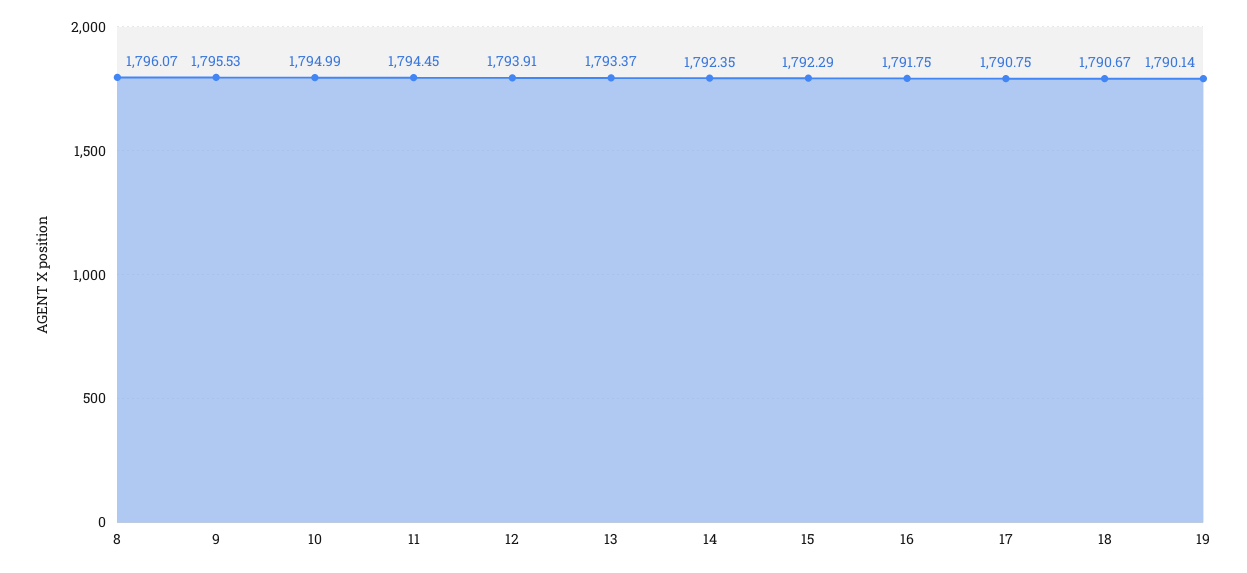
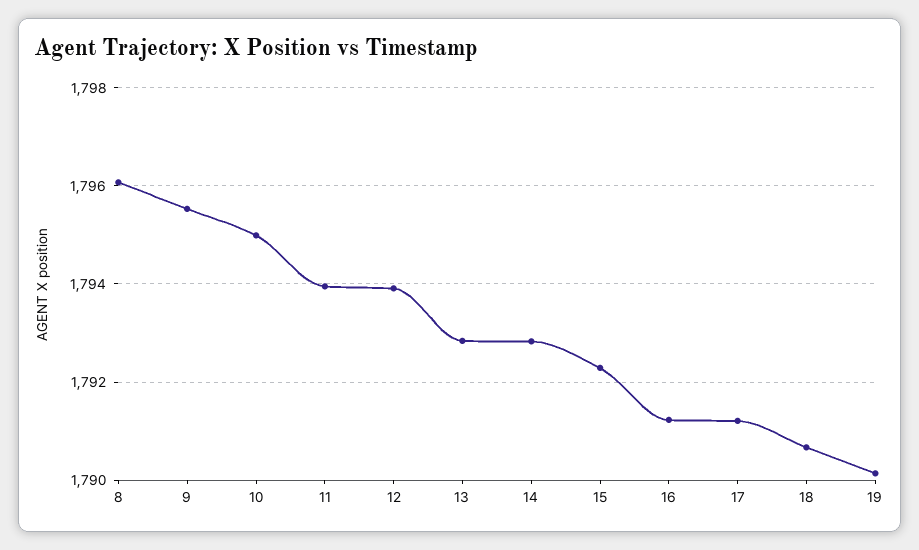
  {
    "8": 1796.07,
    "9": 1795.53,
    "10": 1794.99,
-   "11": 1794.45,
+   "11": 1794,
    "12": 1793.91,
-   "13": 1793.37,
+   "13": 1792.8,
-   "14": 1792.35,
+   "14": 1792.8,
    "15": 1792.29,
-   "16": 1791.75,
+   "16": 1791.2,
-   "17": 1790.75,
+   "17": 1791.2,
    "18": 1790.67,
    "19": 1790.14
  }

